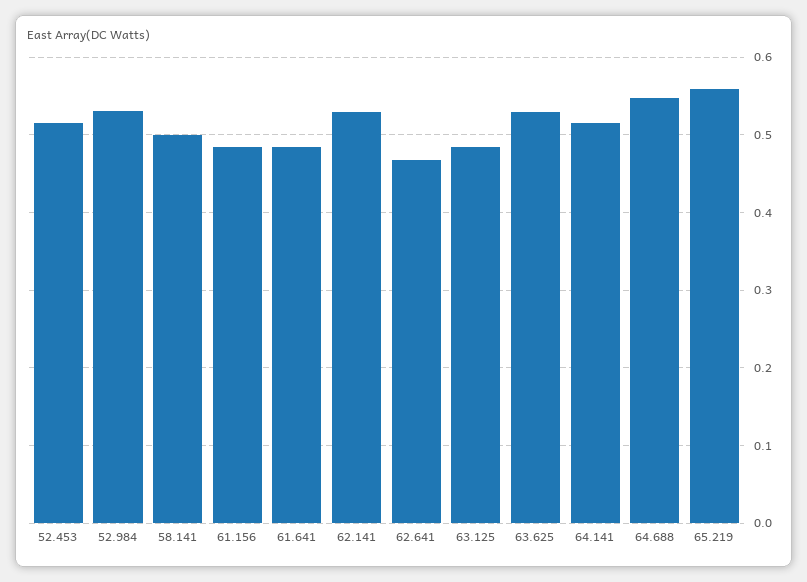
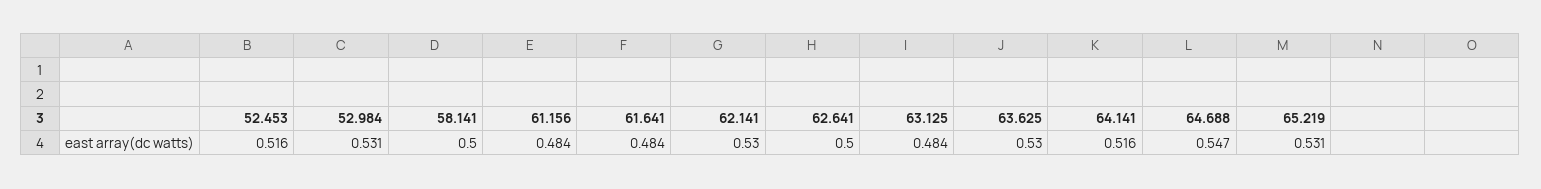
  {
    "52.453": 0.516,
    "52.984": 0.531,
    "58.141": 0.5,
    "61.156": 0.484,
    "61.641": 0.484,
    "62.141": 0.53,
-   "62.641": 0.47,
+   "62.641": 0.5,
    "63.125": 0.484,
    "63.625": 0.53,
    "64.141": 0.516,
    "64.688": 0.547,
-   "65.219": 0.56
+   "65.219": 0.531
  }

